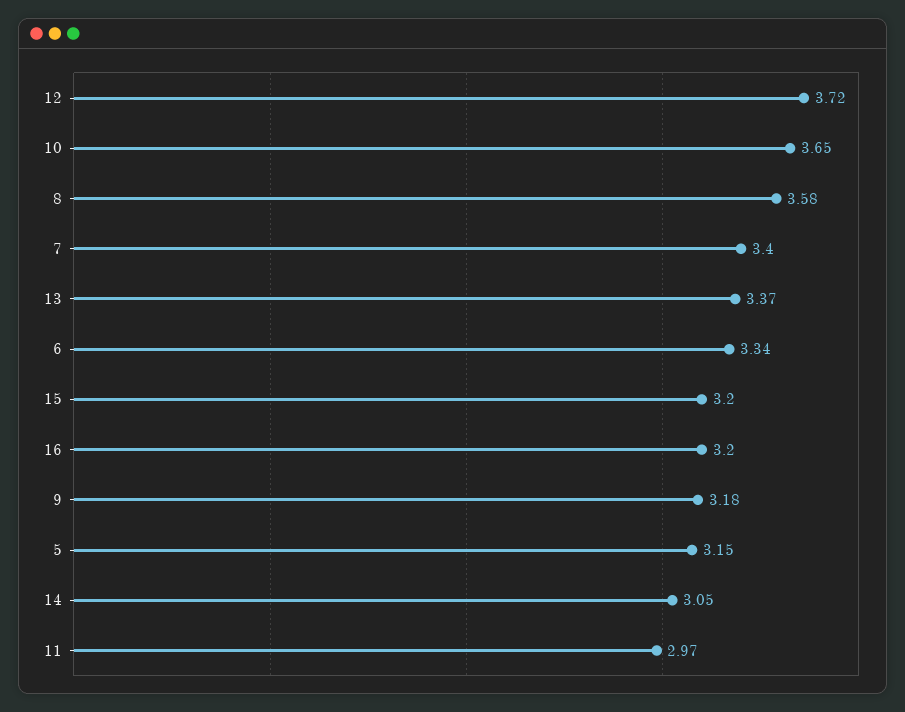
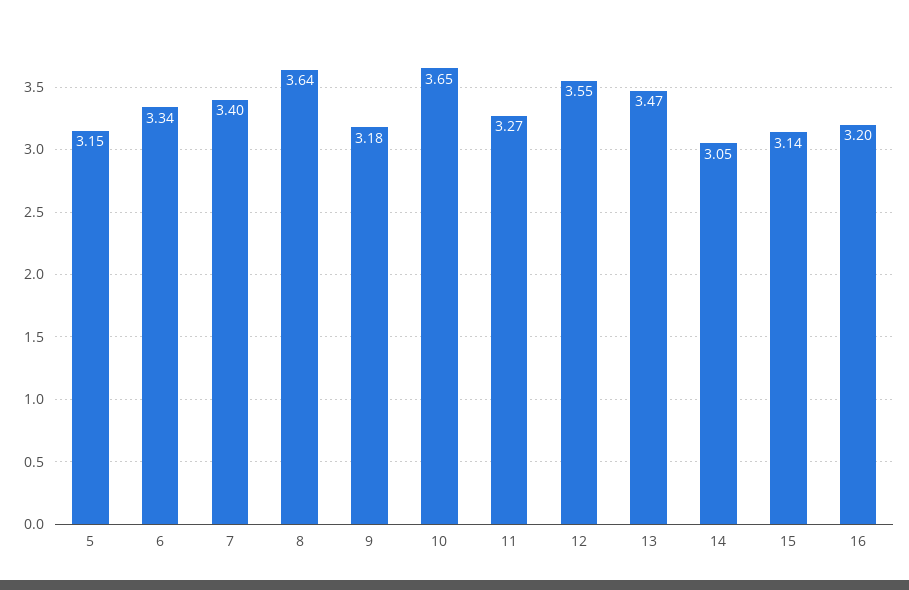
  {
-   "12": 3.72,
+   "12": 3.55,
    "10": 3.65,
-   "8": 3.58,
+   "8": 3.64,
    "7": 3.4,
-   "13": 3.37,
+   "13": 3.47,
    "6": 3.34,
-   "15": 3.2,
+   "15": 3.14,
    "16": 3.2,
    "9": 3.18,
    "5": 3.15,
    "14": 3.05,
-   "11": 2.97
+   "11": 3.27
  }

